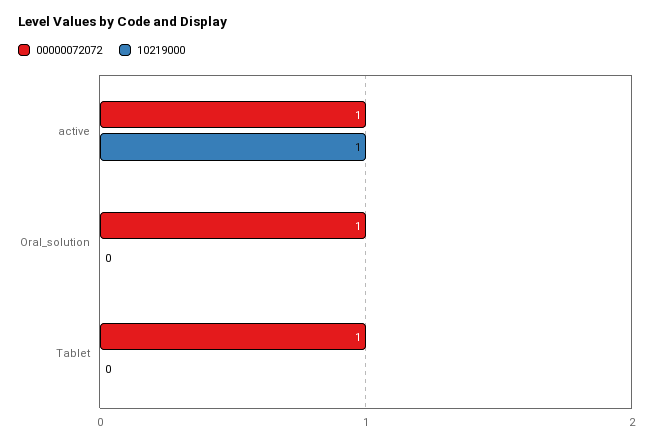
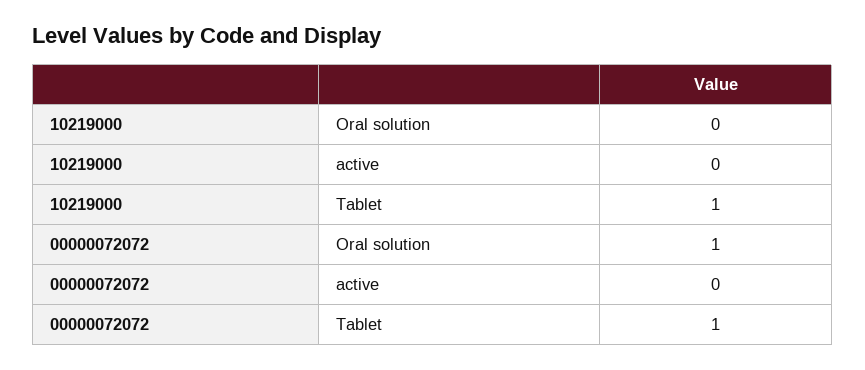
  {
    "00000072072": {
-     "active": 1,
+     "active": 0,
      "Oral_solution": 1,
      "Tablet": 1
    },
    "10219000": {
-     "active": 1,
+     "active": 0,
      "Oral_solution": 0,
-     "Tablet": 0
+     "Tablet": 1
    }
  }

